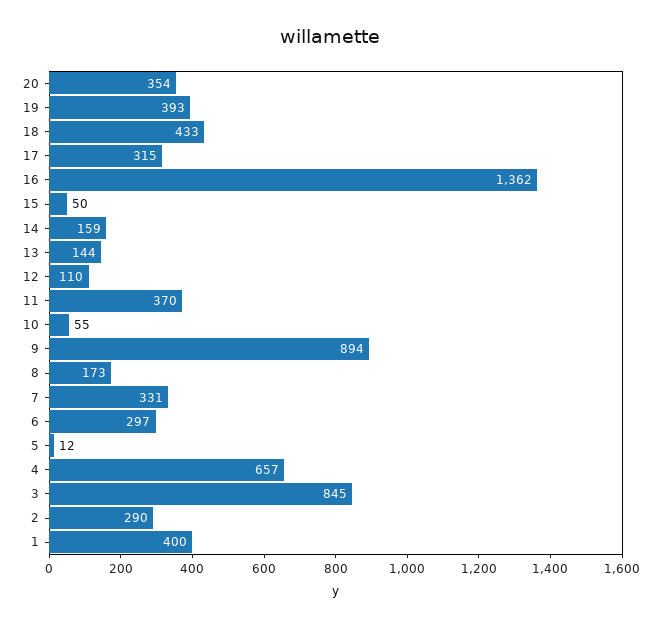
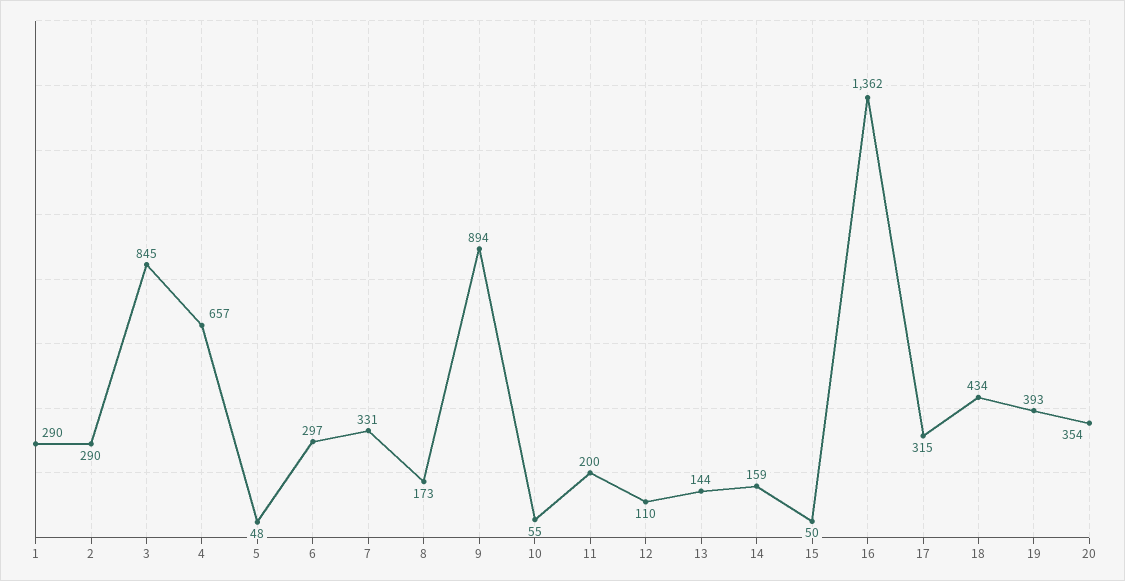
  {
    "20": 354,
    "19": 393,
-   "18": 433,
+   "18": 434,
    "17": 315,
    "16": 1362,
    "15": 50,
    "14": 159,
    "13": 144,
    "12": 110,
-   "11": 370,
+   "11": 200,
    "10": 55,
    "9": 894,
    "8": 173,
    "7": 331,
    "6": 297,
-   "5": 12,
+   "5": 48,
    "4": 657,
    "3": 845,
    "2": 290,
-   "1": 400
+   "1": 290
  }

